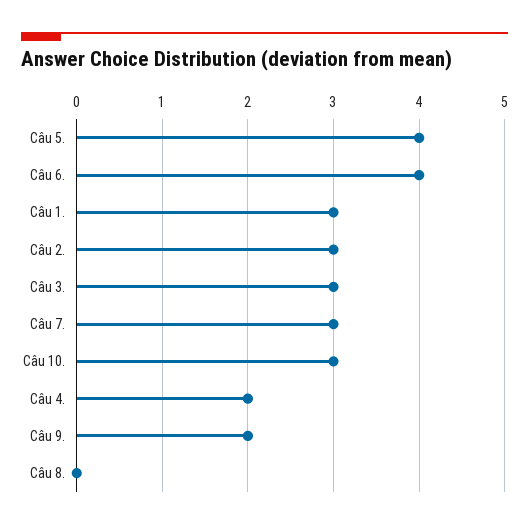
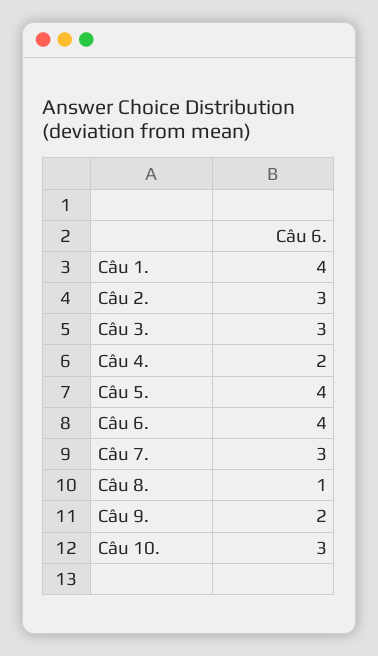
  {
    "Câu 5.": 4,
    "Câu 6.": 4,
-   "Câu 1.": 3,
+   "Câu 1.": 4,
    "Câu 2.": 3,
    "Câu 3.": 3,
    "Câu 7.": 3,
    "Câu 10.": 3,
    "Câu 4.": 2,
    "Câu 9.": 2,
-   "Câu 8.": 0
+   "Câu 8.": 1
  }

